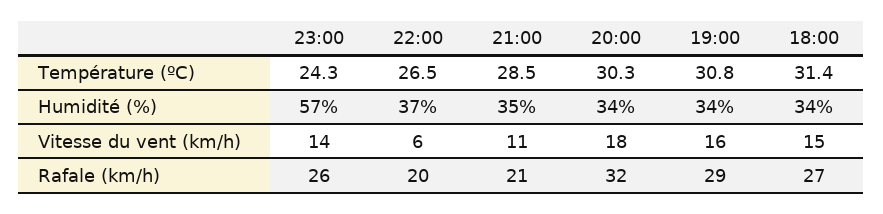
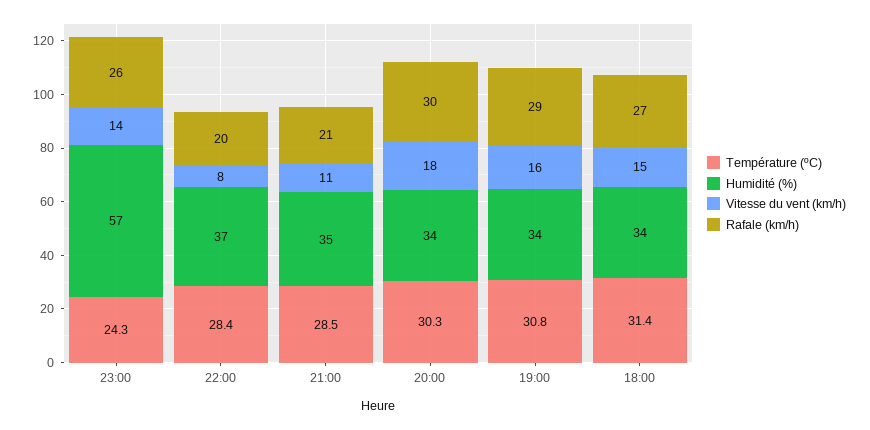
  {
    "Température (ºC)": {
      "23:00": 24.3,
-     "22:00": 26.5,
+     "22:00": 28.4,
      "21:00": 28.5,
      "20:00": 30.3,
      "19:00": 30.8,
      "18:00": 31.4
    },
    "Humidité (%)": {
      "23:00": 57,
      "22:00": 37,
      "21:00": 35,
      "20:00": 34,
      "19:00": 34,
      "18:00": 34
    },
    "Vitesse du vent (km/h)": {
      "23:00": 14,
-     "22:00": 6,
+     "22:00": 8,
      "21:00": 11,
      "20:00": 18,
      "19:00": 16,
      "18:00": 15
    },
    "Rafale (km/h)": {
      "23:00": 26,
      "22:00": 20,
      "21:00": 21,
-     "20:00": 32,
+     "20:00": 30,
      "19:00": 29,
      "18:00": 27
    }
  }

